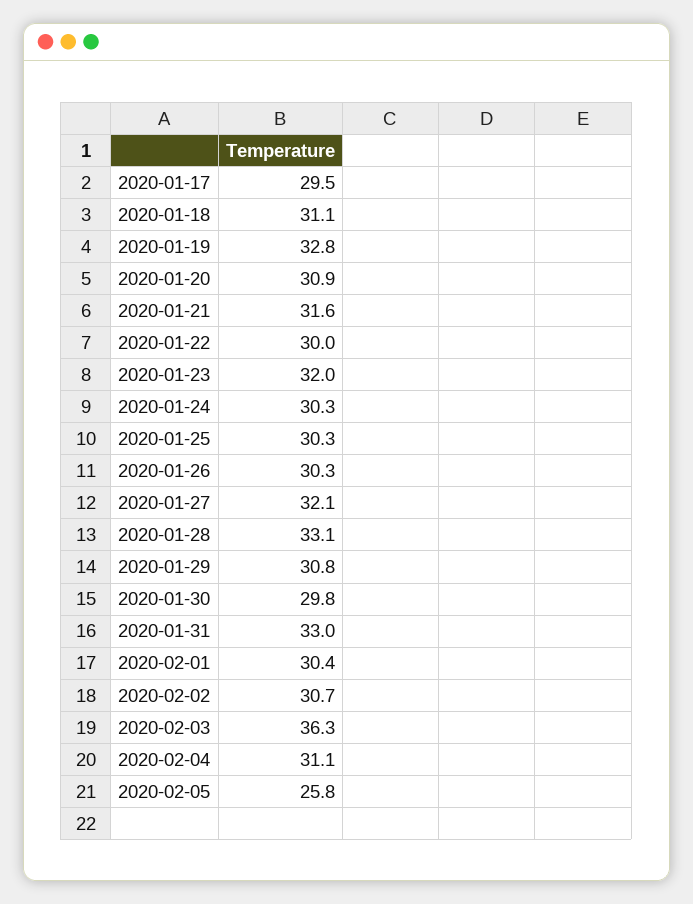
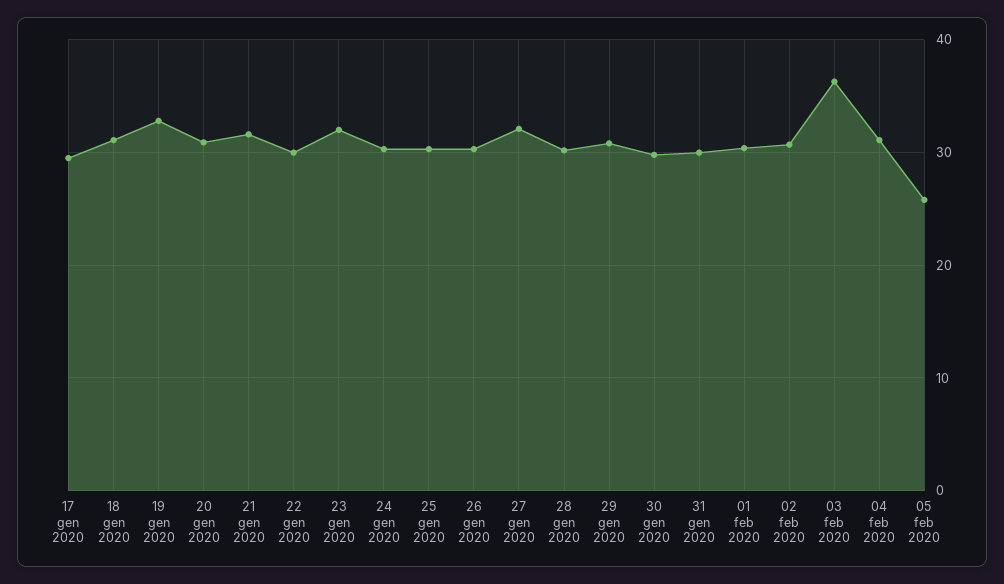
  {
    "2020-01-17": 29.5,
    "2020-01-18": 31.1,
    "2020-01-19": 32.8,
    "2020-01-20": 30.9,
    "2020-01-21": 31.6,
    "2020-01-22": 30,
    "2020-01-23": 32,
    "2020-01-24": 30.3,
    "2020-01-25": 30.3,
    "2020-01-26": 30.3,
    "2020-01-27": 32.1,
-   "2020-01-28": 33.1,
+   "2020-01-28": 30,
    "2020-01-29": 30.8,
    "2020-01-30": 29.8,
-   "2020-01-31": 33,
+   "2020-01-31": 30,
    "2020-02-01": 30.4,
    "2020-02-02": 30.7,
    "2020-02-03": 36.3,
    "2020-02-04": 31.1,
    "2020-02-05": 25.8
  }

